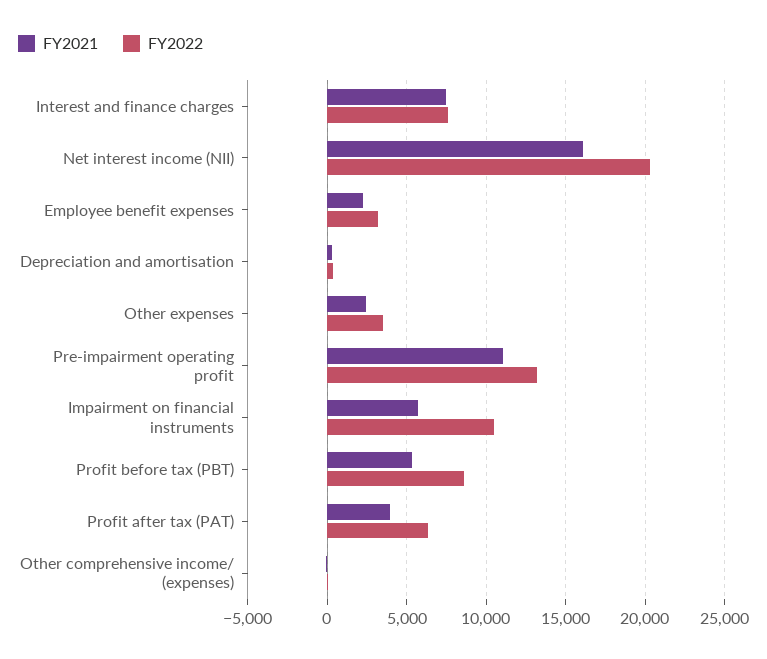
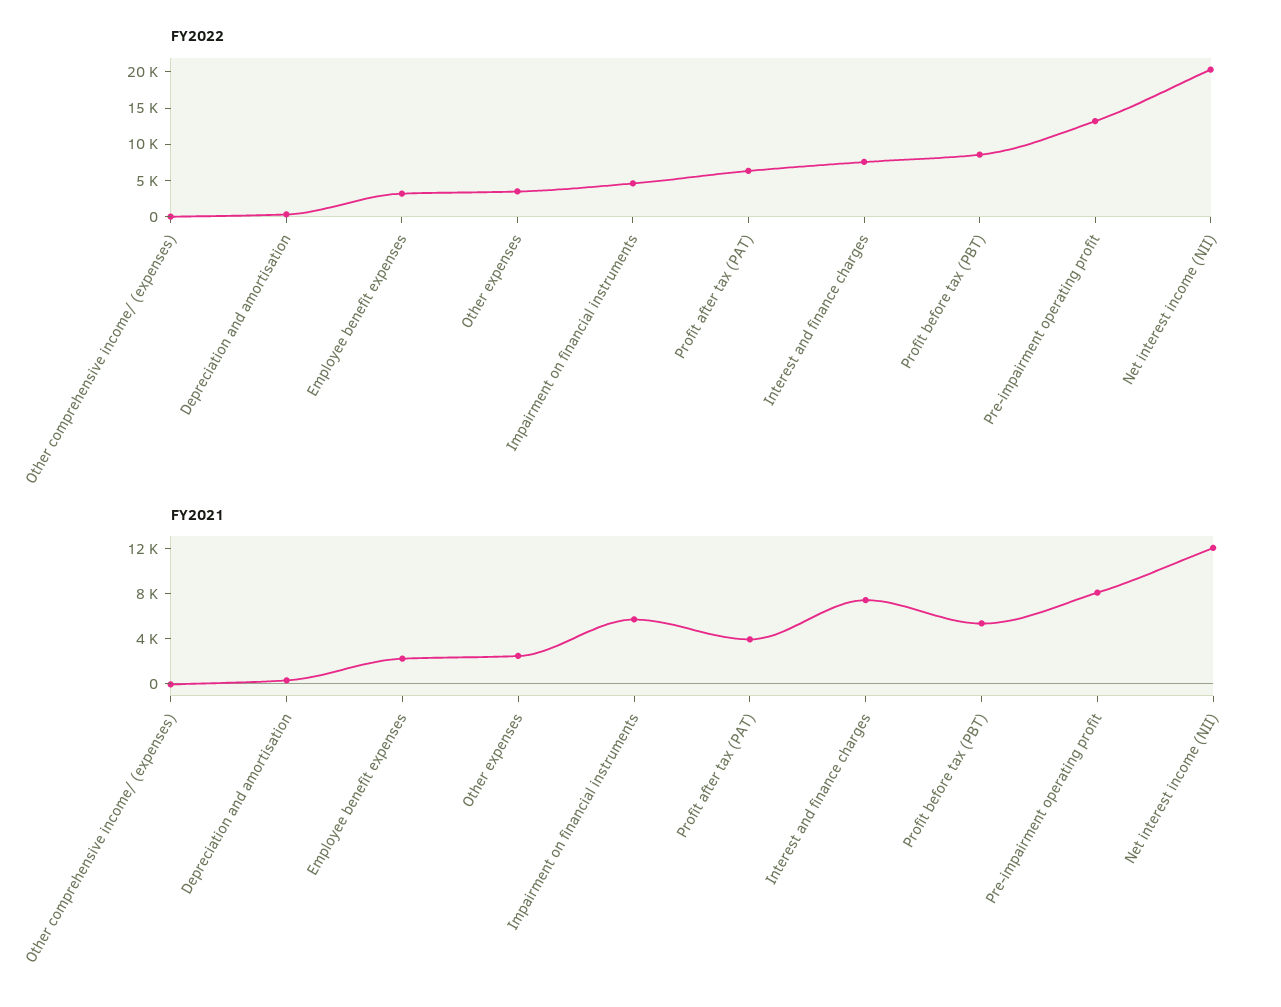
  {
    "FY2021": {
      "Interest and finance charges": 7500,
-     "Net interest income (NII)": 16000,
+     "Net interest income (NII)": 12000,
      "Employee benefit expenses": 2000,
      "Depreciation and amortisation": 500,
      "Other expenses": 2500,
-     "Pre-impairment operating profit": 11000,
+     "Pre-impairment operating profit": 8000,
      "Impairment on financial instruments": 5500,
      "Profit before tax (PBT)": 5500,
      "Profit after tax (PAT)": 4000,
      "Other comprehensive income/ (expenses)": 0
    },
    "FY2022": {
      "Interest and finance charges": 7500,
      "Net interest income (NII)": 20500,
      "Employee benefit expenses": 3000,
      "Depreciation and amortisation": 500,
      "Other expenses": 3500,
      "Pre-impairment operating profit": 13000,
-     "Impairment on financial instruments": 10500,
+     "Impairment on financial instruments": 5000,
      "Profit before tax (PBT)": 8500,
      "Profit after tax (PAT)": 6500,
      "Other comprehensive income/ (expenses)": 0
    }
  }

